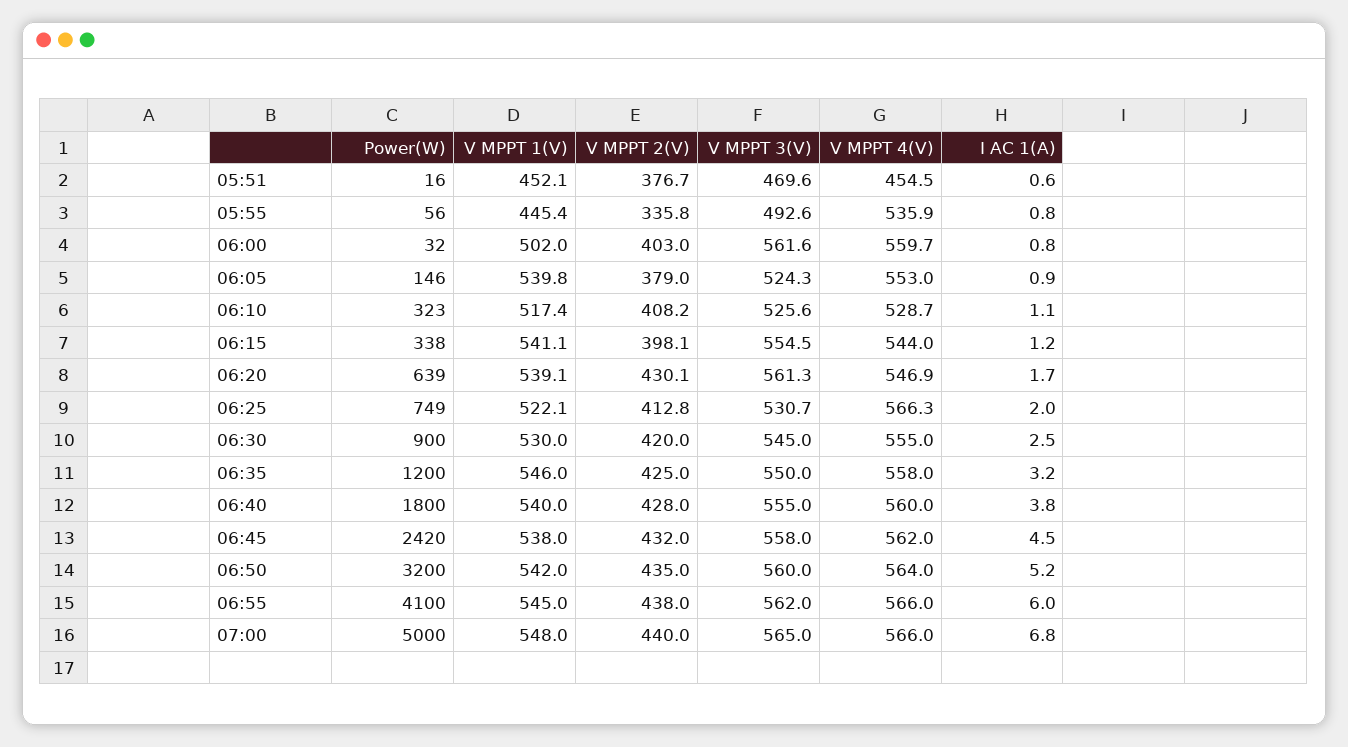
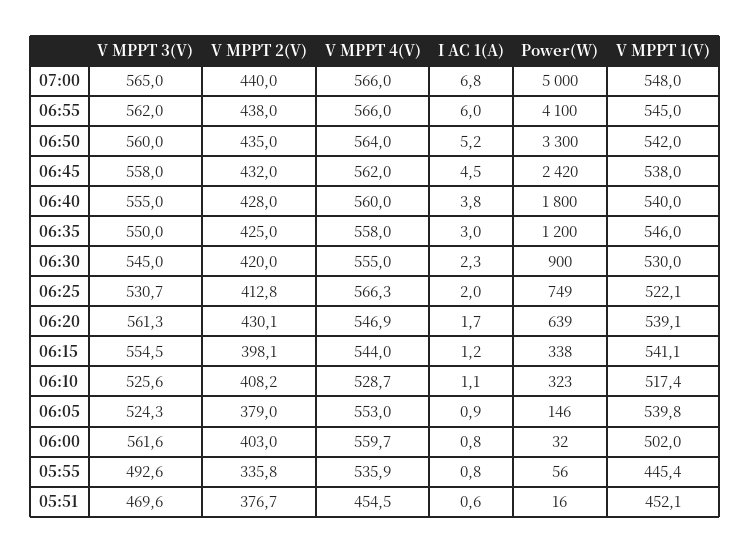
  {
    "Power(W)": {
      "05:51": 16,
      "05:55": 56,
      "06:00": 32,
      "06:05": 146,
      "06:10": 323,
      "06:15": 338,
      "06:20": 639,
      "06:25": 749,
      "06:30": 900,
      "06:35": 1200,
      "06:40": 1800,
      "06:45": 2420,
-     "06:50": 3200,
+     "06:50": 3300,
      "06:55": 4100,
      "07:00": 5000
    },
    "V MPPT 1(V)": {
      "05:51": 452.1,
      "05:55": 445.4,
      "06:00": 502,
      "06:05": 539.8,
      "06:10": 517.4,
      "06:15": 541.1,
      "06:20": 539.1,
      "06:25": 522.1,
      "06:30": 530,
      "06:35": 546,
      "06:40": 540,
      "06:45": 538,
      "06:50": 542,
      "06:55": 545,
      "07:00": 548
    },
    "V MPPT 2(V)": {
      "05:51": 376.7,
      "05:55": 335.8,
      "06:00": 403,
      "06:05": 379,
      "06:10": 408.2,
      "06:15": 398.1,
      "06:20": 430.1,
      "06:25": 412.8,
      "06:30": 420,
      "06:35": 425,
      "06:40": 428,
      "06:45": 432,
      "06:50": 435,
      "06:55": 438,
      "07:00": 440
    },
    "V MPPT 3(V)": {
      "05:51": 469.6,
      "05:55": 492.6,
      "06:00": 561.6,
      "06:05": 524.3,
      "06:10": 525.6,
      "06:15": 554.5,
      "06:20": 561.3,
      "06:25": 530.7,
      "06:30": 545,
      "06:35": 550,
      "06:40": 555,
      "06:45": 558,
      "06:50": 560,
      "06:55": 562,
      "07:00": 565
    },
    "V MPPT 4(V)": {
      "05:51": 454.5,
      "05:55": 535.9,
      "06:00": 559.7,
      "06:05": 553,
      "06:10": 528.7,
      "06:15": 544,
      "06:20": 546.9,
      "06:25": 566.3,
      "06:30": 555,
      "06:35": 558,
      "06:40": 560,
      "06:45": 562,
      "06:50": 564,
      "06:55": 566,
      "07:00": 566
    },
    "I AC 1(A)": {
      "05:51": 0.6,
      "05:55": 0.8,
      "06:00": 0.8,
      "06:05": 0.9,
      "06:10": 1.1,
      "06:15": 1.2,
      "06:20": 1.7,
      "06:25": 2,
-     "06:30": 2.5,
+     "06:30": 2.3,
-     "06:35": 3.2,
+     "06:35": 3,
      "06:40": 3.8,
      "06:45": 4.5,
      "06:50": 5.2,
      "06:55": 6,
      "07:00": 6.8
    }
  }

